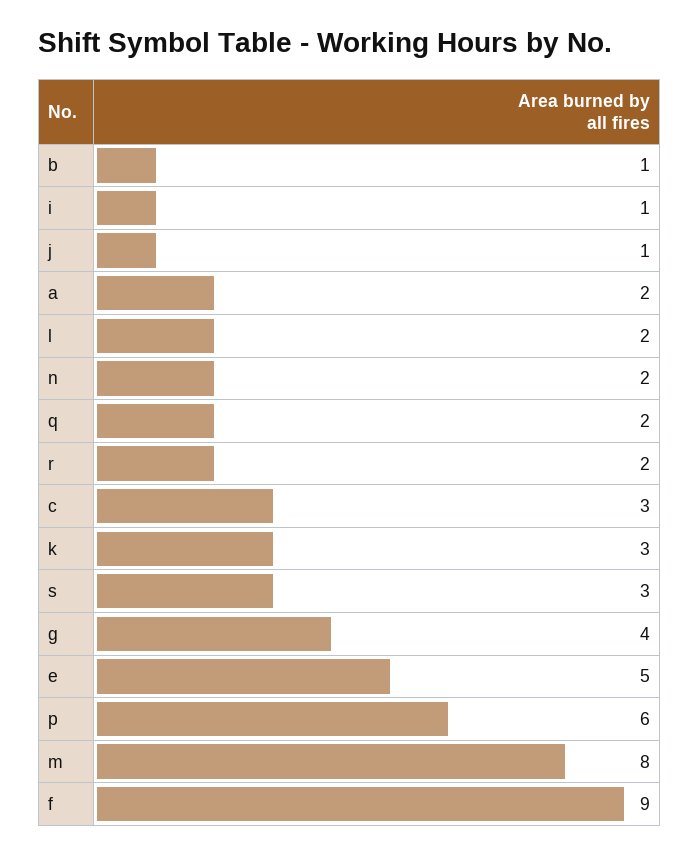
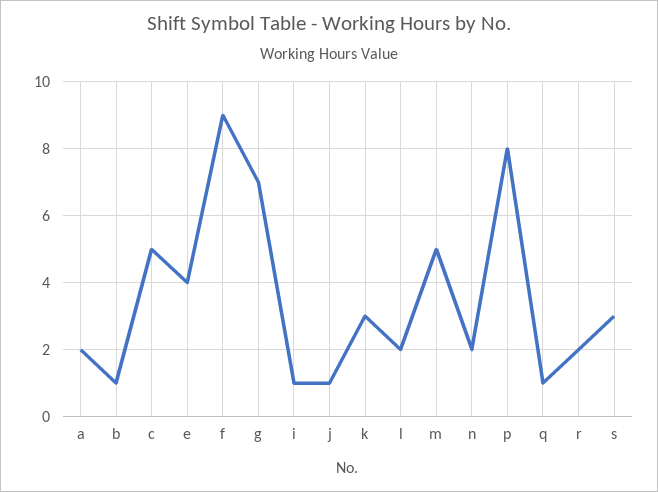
  {
    "b": 1,
    "i": 1,
    "j": 1,
    "a": 2,
    "l": 2,
    "n": 2,
-   "q": 2,
+   "q": 1,
    "r": 2,
-   "c": 3,
+   "c": 5,
    "k": 3,
    "s": 3,
-   "g": 4,
+   "g": 7,
-   "e": 5,
+   "e": 4,
-   "p": 6,
+   "p": 8,
-   "m": 8,
+   "m": 5,
    "f": 9
  }

